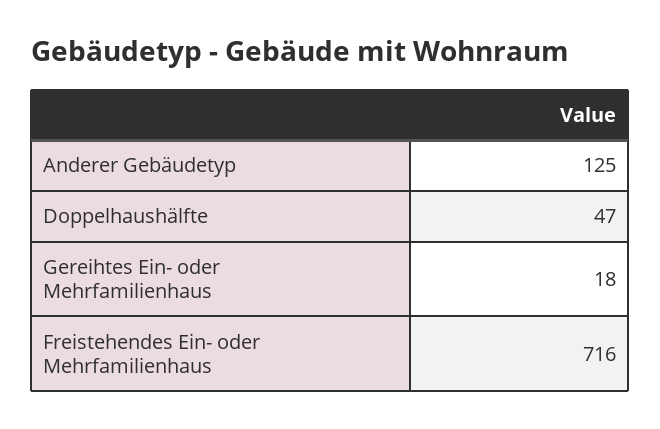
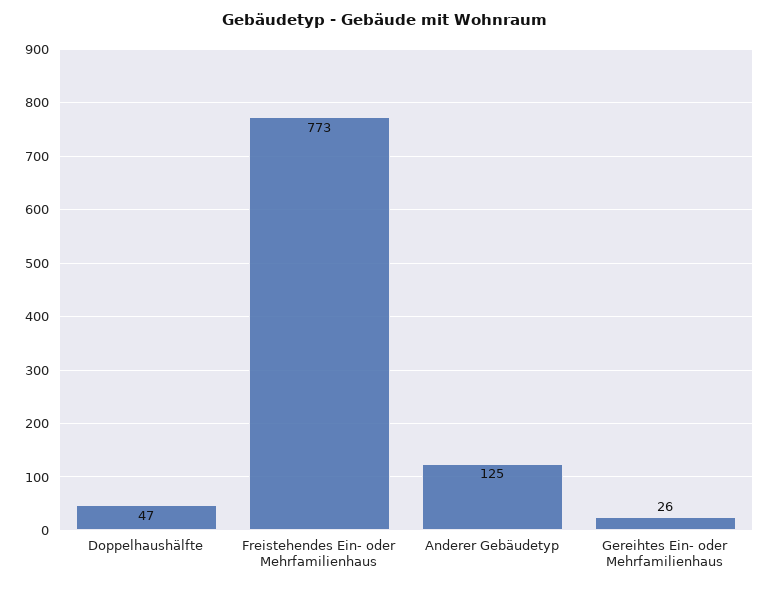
  {
    "Anderer Gebäudetyp": 125,
    "Doppelhaushälfte": 47,
-   "Gereihtes Ein- oder Mehrfamilienhaus": 18,
+   "Gereihtes Ein- oder Mehrfamilienhaus": 26,
-   "Freistehendes Ein- oder Mehrfamilienhaus": 716
+   "Freistehendes Ein- oder Mehrfamilienhaus": 773
  }

